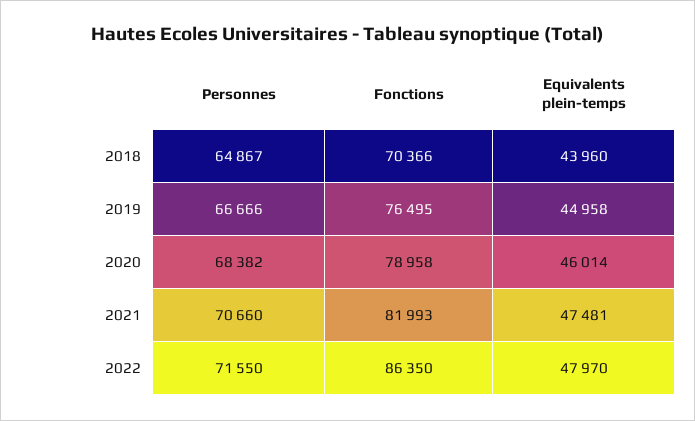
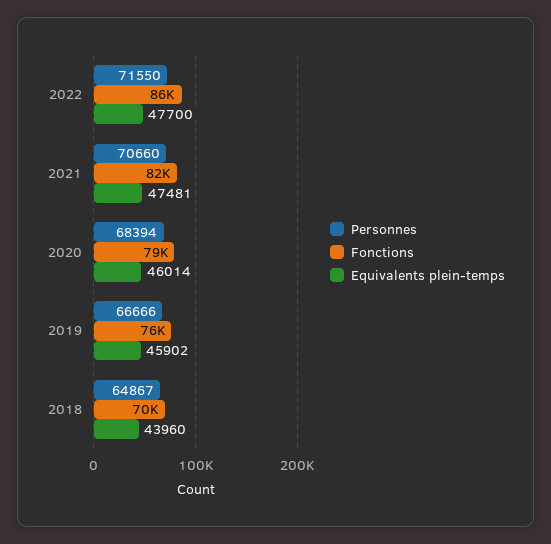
  {
    "Personnes": {
      "2018": 64867,
      "2019": 66666,
-     "2020": 68382,
+     "2020": 68394,
      "2021": 70660,
      "2022": 71550
    },
    "Fonctions": {
      "2018": 70366,
      "2019": 76495,
      "2020": 78958,
      "2021": 81993,
      "2022": 86350
    },
    "Equivalents plein-temps": {
      "2018": 43960,
-     "2019": 44958,
+     "2019": 45902,
      "2020": 46014,
      "2021": 47481,
-     "2022": 47970
+     "2022": 47700
    }
  }

